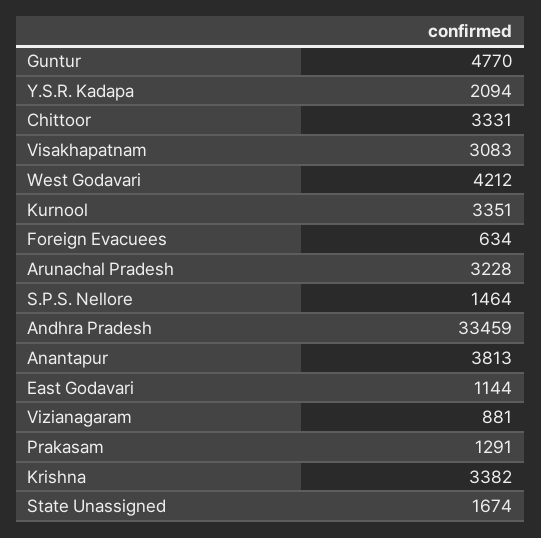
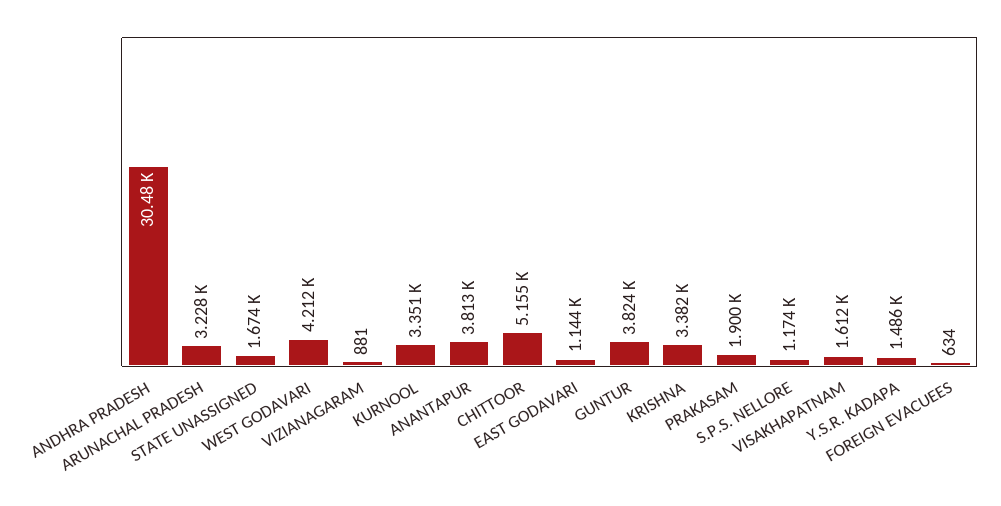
  {
-   "Guntur": 4770,
+   "Guntur": 3824,
-   "Y.S.R. Kadapa": 2094,
+   "Y.S.R. Kadapa": 1486,
-   "Chittoor": 3331,
+   "Chittoor": 5155,
-   "Visakhapatnam": 3083,
+   "Visakhapatnam": 1612,
    "West Godavari": 4212,
    "Kurnool": 3351,
    "Foreign Evacuees": 634,
    "Arunachal Pradesh": 3228,
-   "S.P.S. Nellore": 1464,
+   "S.P.S. Nellore": 1174,
-   "Andhra Pradesh": 33459,
+   "Andhra Pradesh": 30480,
    "Anantapur": 3813,
    "East Godavari": 1144,
    "Vizianagaram": 881,
-   "Prakasam": 1291,
+   "Prakasam": 1900,
    "Krishna": 3382,
    "State Unassigned": 1674
  }

